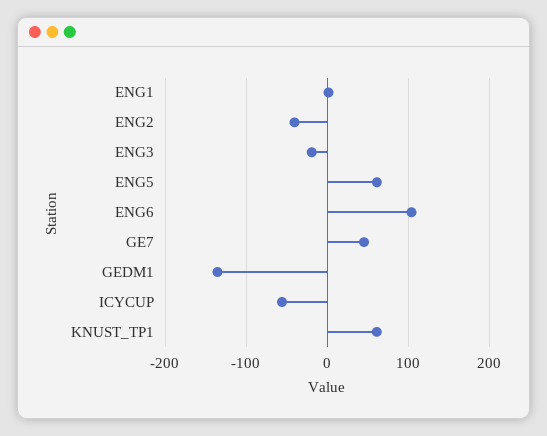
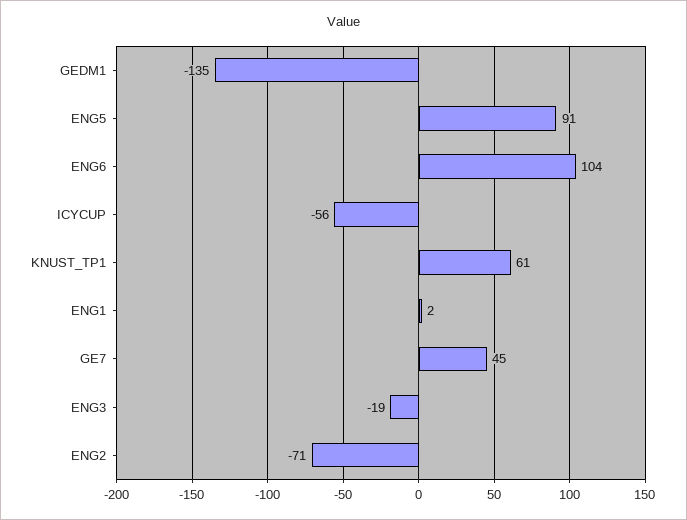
  {
    "ENG1": 2,
-   "ENG2": -40,
+   "ENG2": -71,
    "ENG3": -19,
-   "ENG5": 60,
+   "ENG5": 91,
    "ENG6": 104,
    "GE7": 45,
    "GEDM1": -135,
    "ICYCUP": -56,
    "KNUST_TP1": 61
  }

